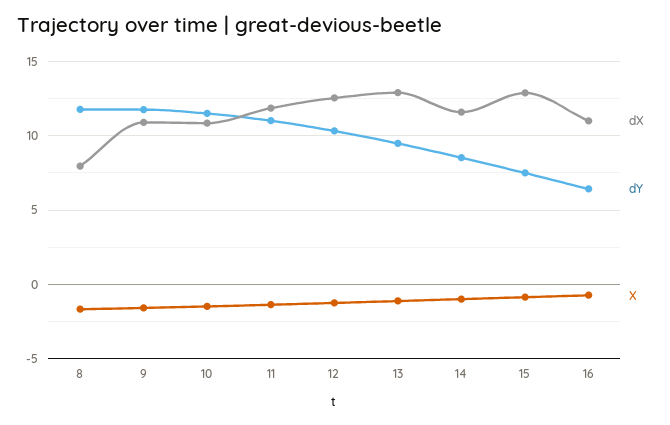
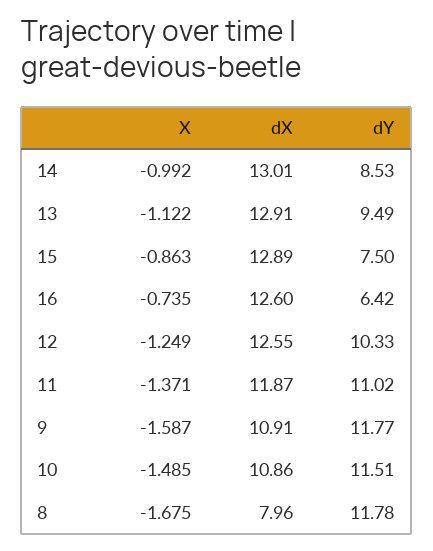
  {
    "dX": {
      "8": 7.96,
      "9": 10.91,
      "10": 10.86,
      "11": 11.87,
      "12": 12.55,
      "13": 12.91,
-     "14": 11.5,
+     "14": 13.01,
      "15": 12.89,
-     "16": 11
+     "16": 12.6
    },
    "dY": {
      "8": 11.78,
      "9": 11.77,
      "10": 11.51,
      "11": 11.02,
      "12": 10.33,
      "13": 9.49,
      "14": 8.53,
      "15": 7.5,
      "16": 6.42
    },
    "X": {
      "8": -1.675,
      "9": -1.587,
      "10": -1.485,
      "11": -1.371,
      "12": -1.249,
      "13": -1.122,
      "14": -0.992,
      "15": -0.863,
      "16": -0.735
    }
  }

